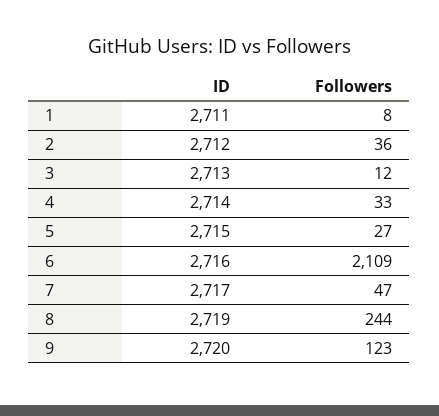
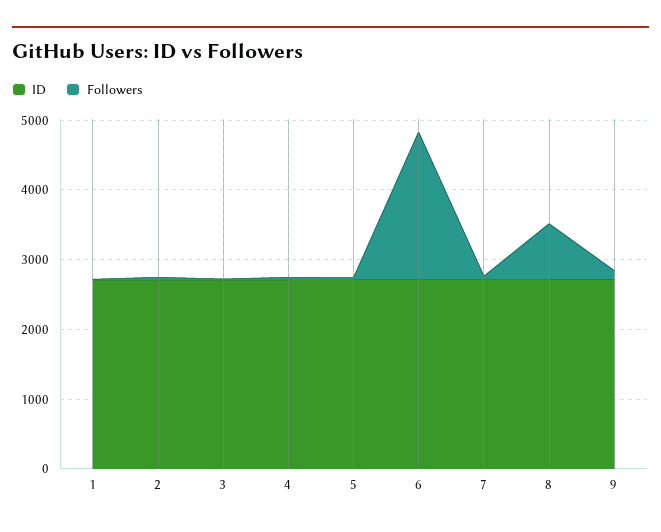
  {
    "ID": {
      "1": 2711,
      "2": 2712,
      "3": 2713,
      "4": 2714,
      "5": 2715,
      "6": 2716,
      "7": 2717,
      "8": 2719,
      "9": 2720
    },
    "Followers": {
      "1": 8,
      "2": 36,
      "3": 12,
      "4": 33,
      "5": 27,
      "6": 2109,
      "7": 47,
-     "8": 244,
+     "8": 800,
      "9": 123
    }
  }

